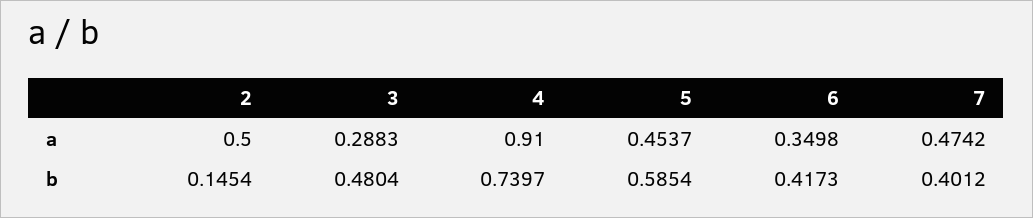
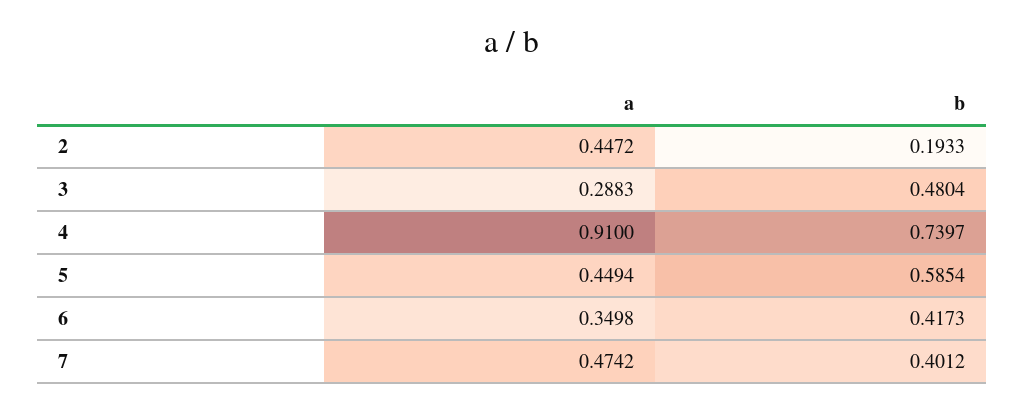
  {
    "2": {
-     "a": 0.5,
+     "a": 0.4472,
-     "b": 0.1454
+     "b": 0.1933
    },
    "3": {
      "a": 0.2883,
      "b": 0.4804
    },
    "4": {
      "a": 0.91,
      "b": 0.7397
    },
    "5": {
-     "a": 0.4537,
+     "a": 0.4494,
      "b": 0.5854
    },
    "6": {
      "a": 0.3498,
      "b": 0.4173
    },
    "7": {
      "a": 0.4742,
      "b": 0.4012
    }
  }

